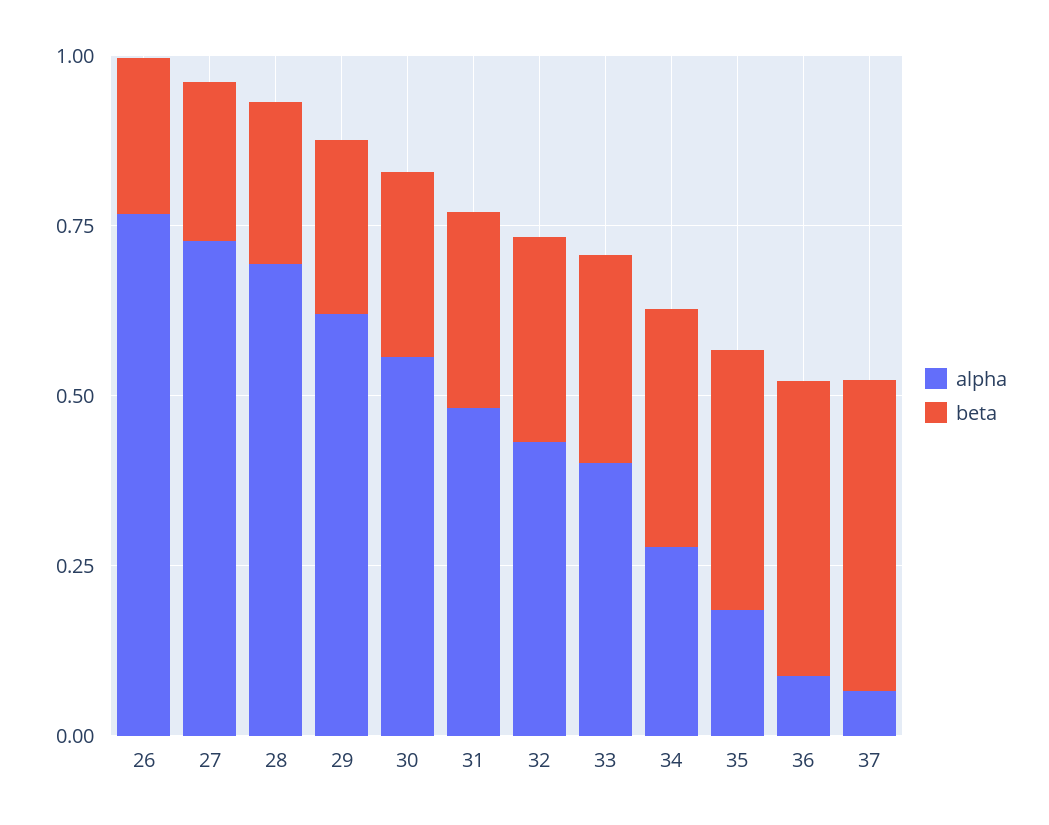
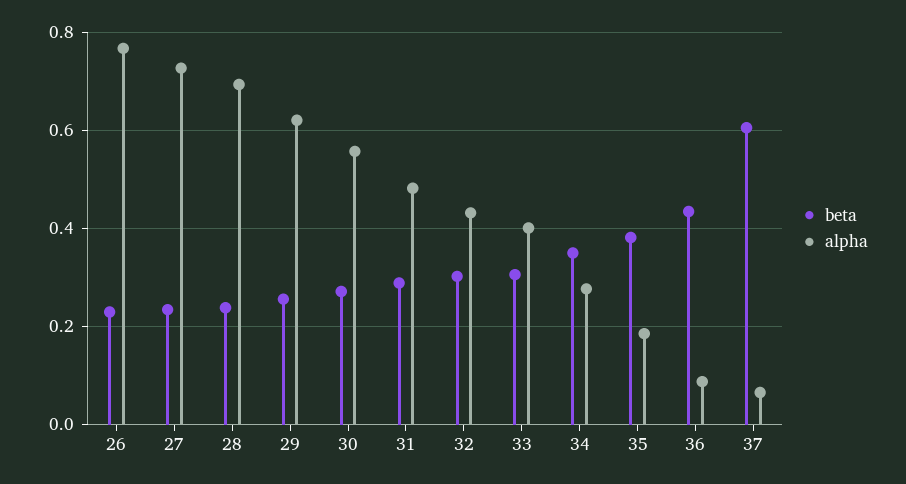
  {
    "alpha": {
      "26": 0.76,
      "27": 0.72,
      "28": 0.7,
      "29": 0.62,
      "30": 0.56,
      "31": 0.48,
      "32": 0.44,
      "33": 0.4,
      "34": 0.28,
      "35": 0.18,
      "36": 0.08,
      "37": 0.06
    },
    "beta": {
      "26": 0.22,
      "27": 0.24,
      "28": 0.24,
      "29": 0.26,
      "30": 0.28,
      "31": 0.28,
      "32": 0.3,
      "33": 0.3,
      "34": 0.36,
      "35": 0.38,
      "36": 0.44,
-     "37": 0.45
+     "37": 0.6
    }
  }

